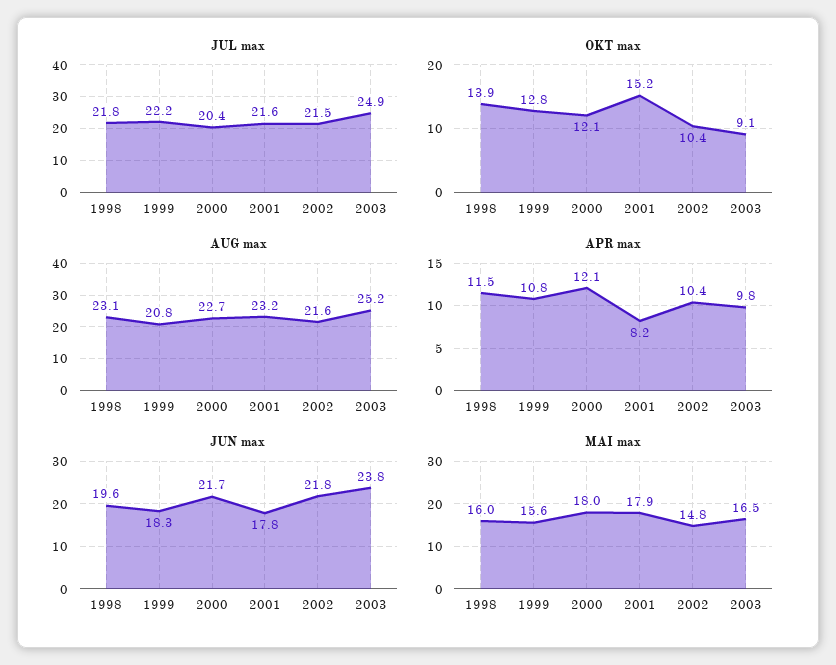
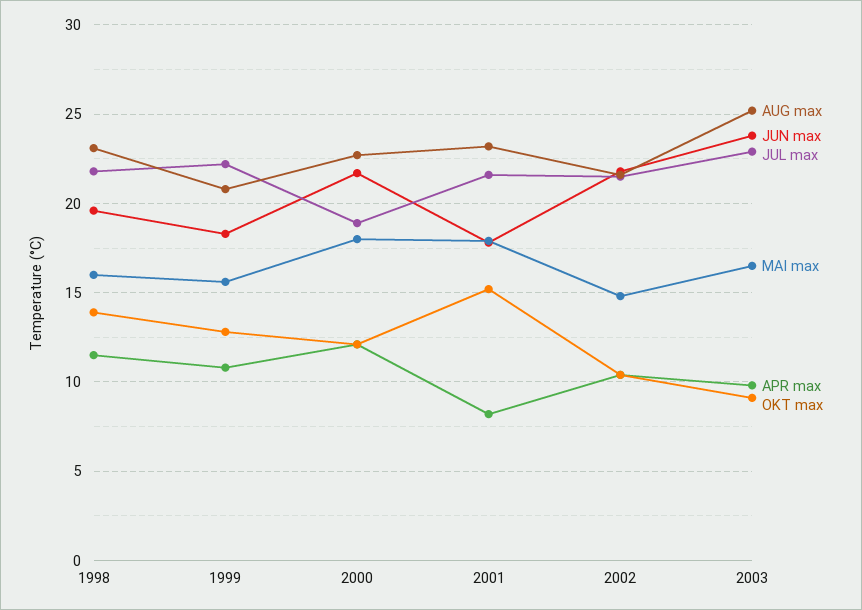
  {
    "JUL max": {
      "1998": 21.8,
      "1999": 22.2,
-     "2000": 20.4,
+     "2000": 19,
      "2001": 21.6,
      "2002": 21.5,
-     "2003": 24.9
+     "2003": 23
    },
    "OKT max": {
      "1998": 13.9,
      "1999": 12.8,
      "2000": 12.1,
      "2001": 15.2,
      "2002": 10.4,
      "2003": 9.1
    },
    "AUG max": {
      "1998": 23.1,
      "1999": 20.8,
      "2000": 22.7,
      "2001": 23.2,
      "2002": 21.6,
      "2003": 25.2
    },
    "APR max": {
      "1998": 11.5,
      "1999": 10.8,
      "2000": 12.1,
      "2001": 8.2,
      "2002": 10.4,
      "2003": 9.8
    },
    "JUN max": {
      "1998": 19.6,
      "1999": 18.3,
      "2000": 21.7,
      "2001": 17.8,
      "2002": 21.8,
      "2003": 23.8
    },
    "MAI max": {
      "1998": 16,
      "1999": 15.6,
      "2000": 18,
      "2001": 17.9,
      "2002": 14.8,
      "2003": 16.5
    }
  }

